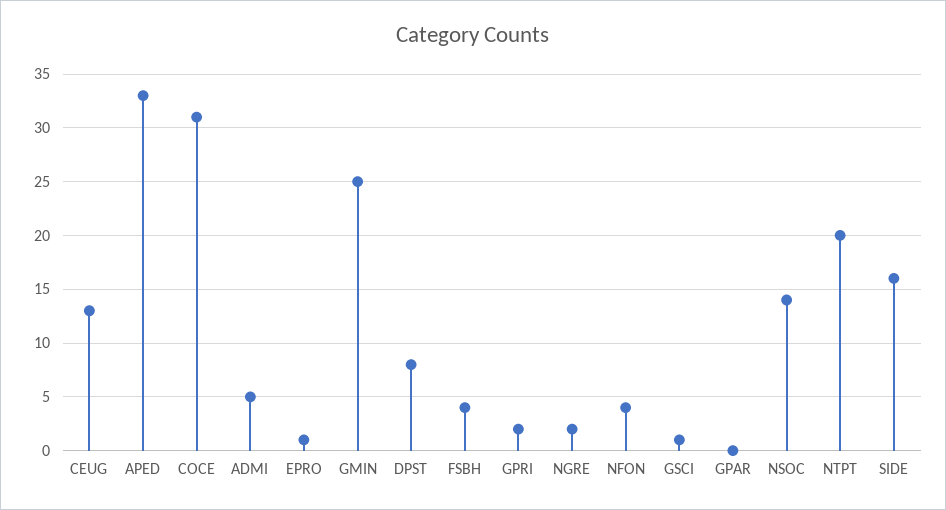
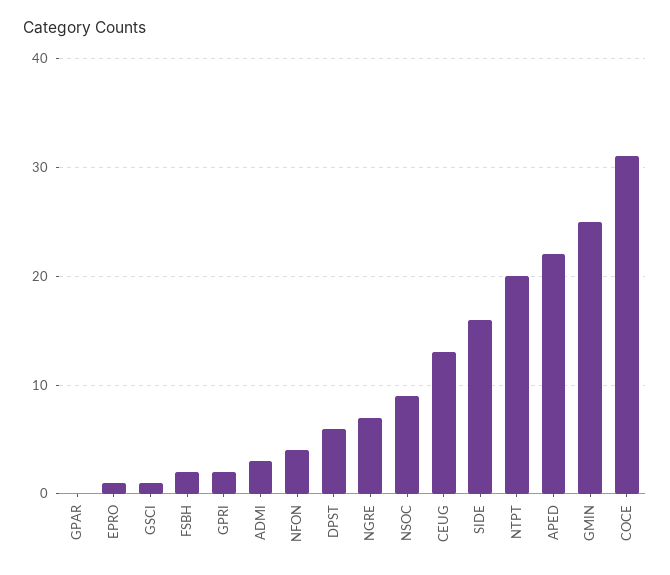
  {
    "CEUG": 13,
-   "APED": 33,
+   "APED": 22,
    "COCE": 31,
-   "ADMI": 5,
+   "ADMI": 3,
    "EPRO": 1,
    "GMIN": 25,
-   "DPST": 8,
+   "DPST": 6,
-   "FSBH": 4,
+   "FSBH": 2,
    "GPRI": 2,
-   "NGRE": 2,
+   "NGRE": 7,
    "NFON": 4,
    "GSCI": 1,
    "GPAR": 0,
-   "NSOC": 14,
+   "NSOC": 9,
    "NTPT": 20,
    "SIDE": 16
  }

